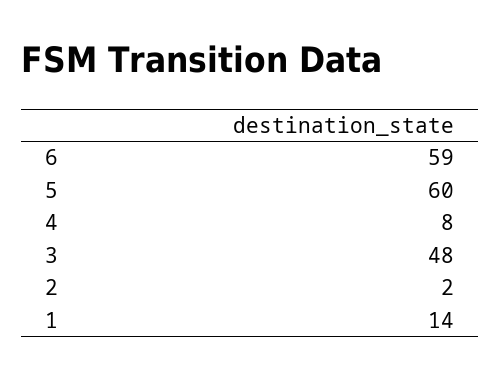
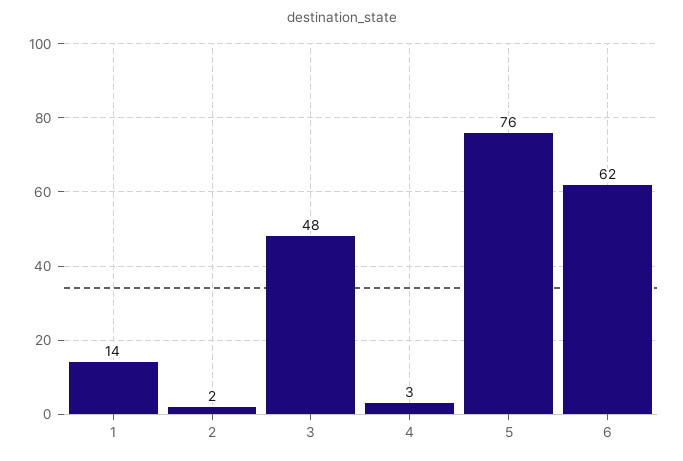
  {
-   "6": 59,
+   "6": 62,
-   "5": 60,
+   "5": 76,
-   "4": 8,
+   "4": 3,
    "3": 48,
    "2": 2,
    "1": 14
  }

